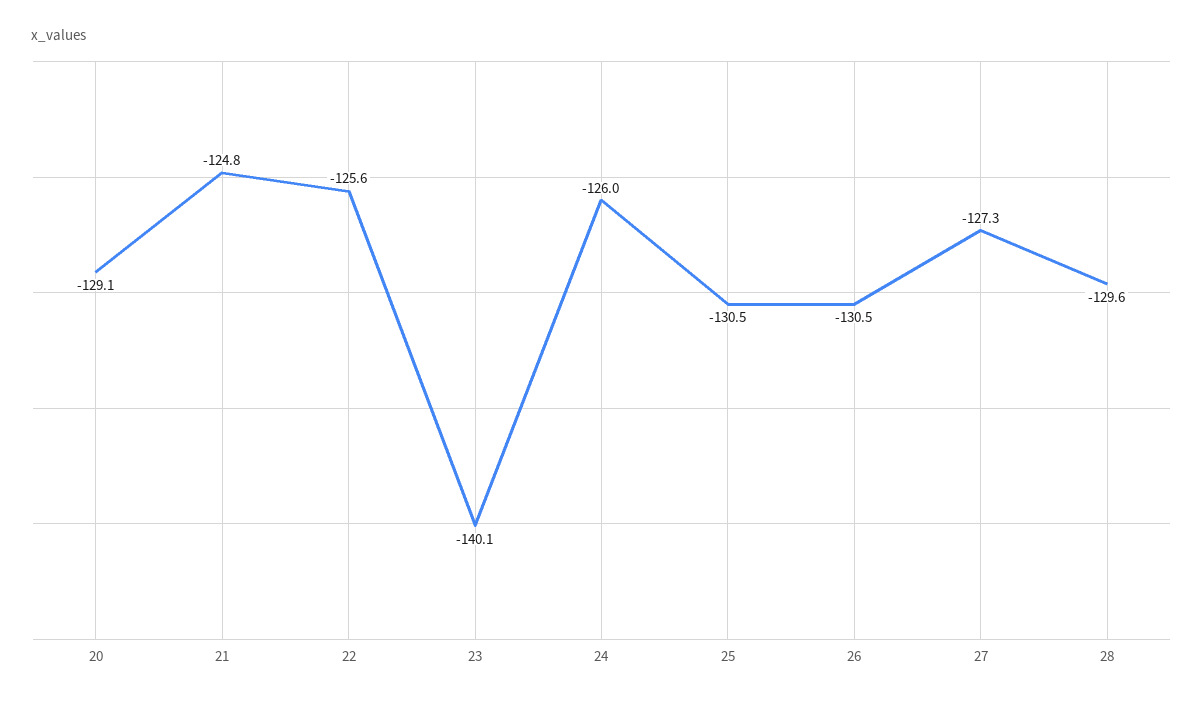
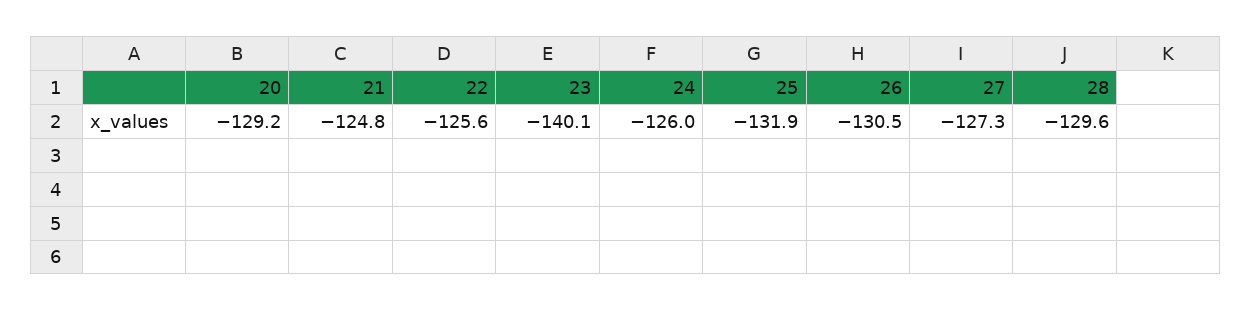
  {
-   "20": -129.1,
+   "20": -129.2,
    "21": -124.8,
    "22": -125.6,
    "23": -140.1,
    "24": -126,
-   "25": -130.5,
+   "25": -131.9,
    "26": -130.5,
    "27": -127.3,
    "28": -129.6
  }

